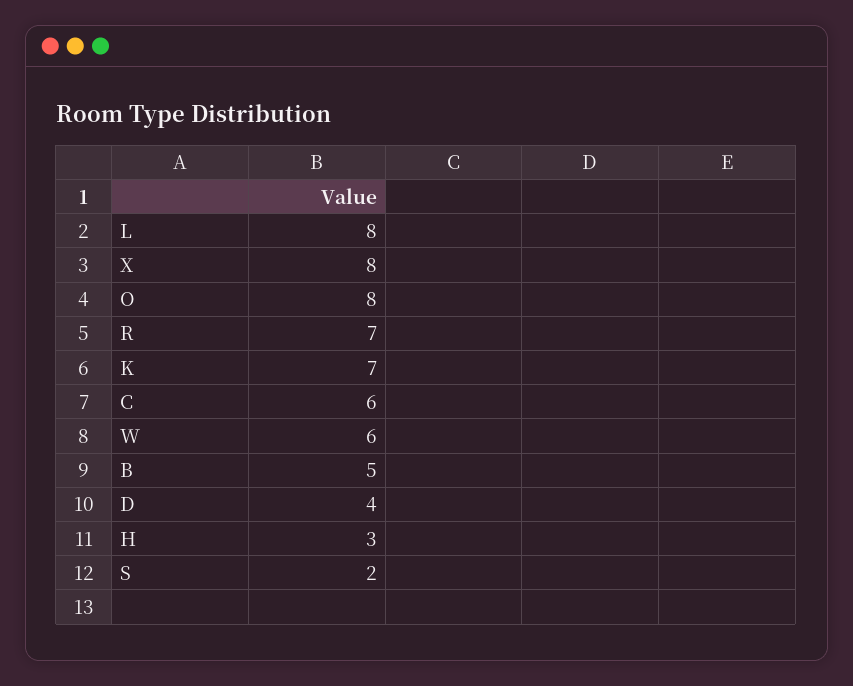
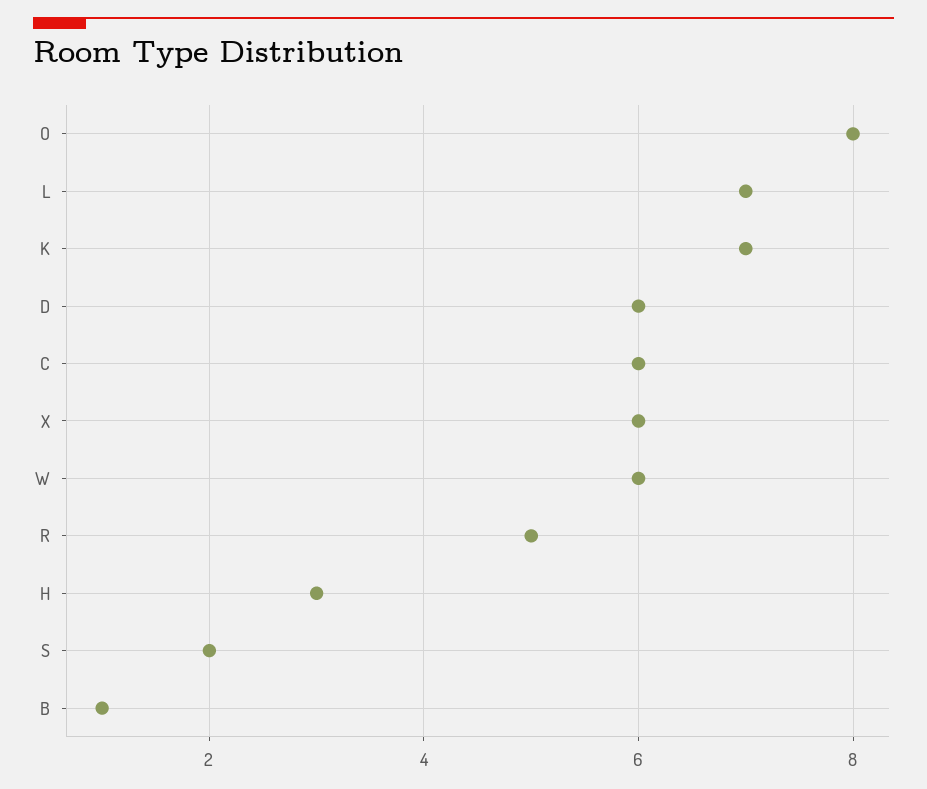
  {
-   "L": 8,
+   "L": 7,
-   "X": 8,
+   "X": 6,
    "O": 8,
-   "R": 7,
+   "R": 5,
    "K": 7,
    "C": 6,
    "W": 6,
-   "B": 5,
+   "B": 1,
-   "D": 4,
+   "D": 6,
    "H": 3,
    "S": 2
  }

